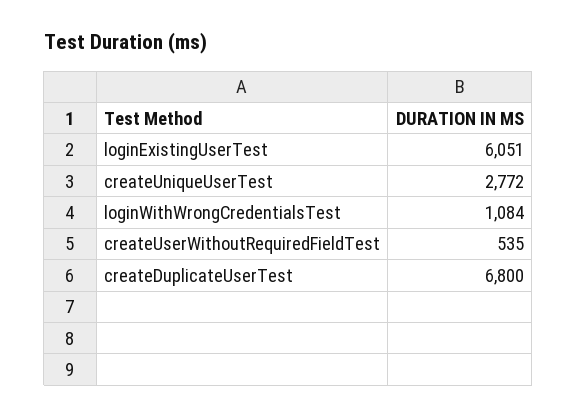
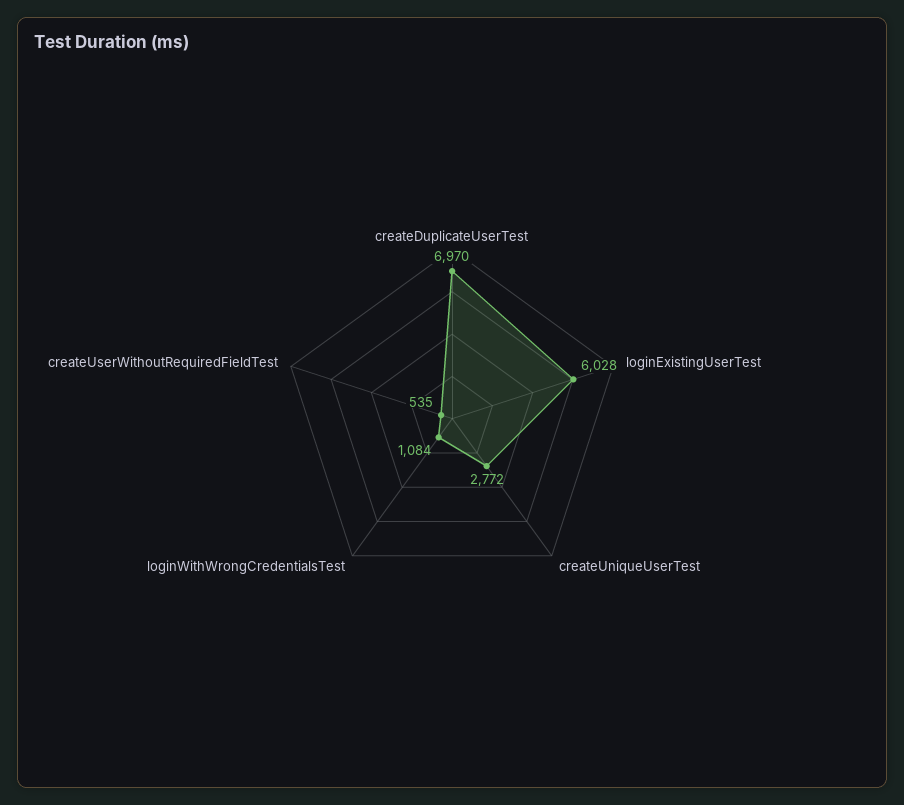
  {
-   "loginExistingUserTest": 6051,
+   "loginExistingUserTest": 6028,
    "createUniqueUserTest": 2772,
    "loginWithWrongCredentialsTest": 1084,
    "createUserWithoutRequiredFieldTest": 535,
-   "createDuplicateUserTest": 6800
+   "createDuplicateUserTest": 6970
  }

